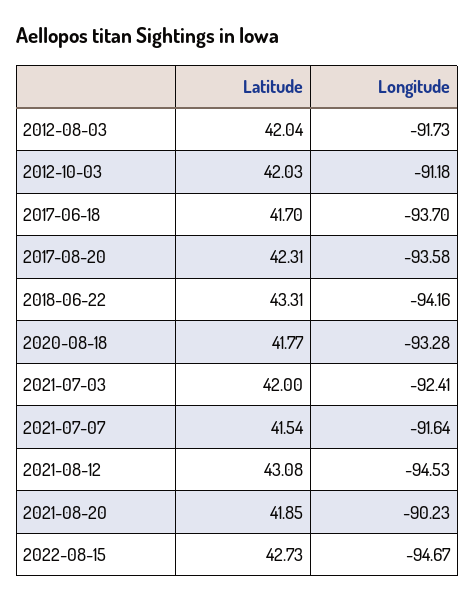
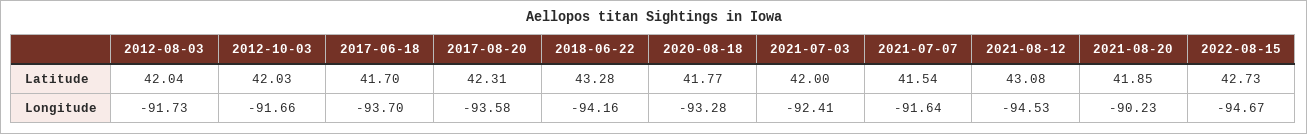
  {
    "Latitude": {
      "2012-08-03": 42.04,
      "2012-10-03": 42.03,
      "2017-06-18": 41.7,
      "2017-08-20": 42.31,
-     "2018-06-22": 43.31,
+     "2018-06-22": 43.28,
      "2020-08-18": 41.77,
      "2021-07-03": 42,
      "2021-07-07": 41.54,
      "2021-08-12": 43.08,
      "2021-08-20": 41.85,
      "2022-08-15": 42.73
    },
    "Longitude": {
      "2012-08-03": -91.73,
-     "2012-10-03": -91.18,
+     "2012-10-03": -91.66,
      "2017-06-18": -93.7,
      "2017-08-20": -93.58,
      "2018-06-22": -94.16,
      "2020-08-18": -93.28,
      "2021-07-03": -92.41,
      "2021-07-07": -91.64,
      "2021-08-12": -94.53,
      "2021-08-20": -90.23,
      "2022-08-15": -94.67
    }
  }

